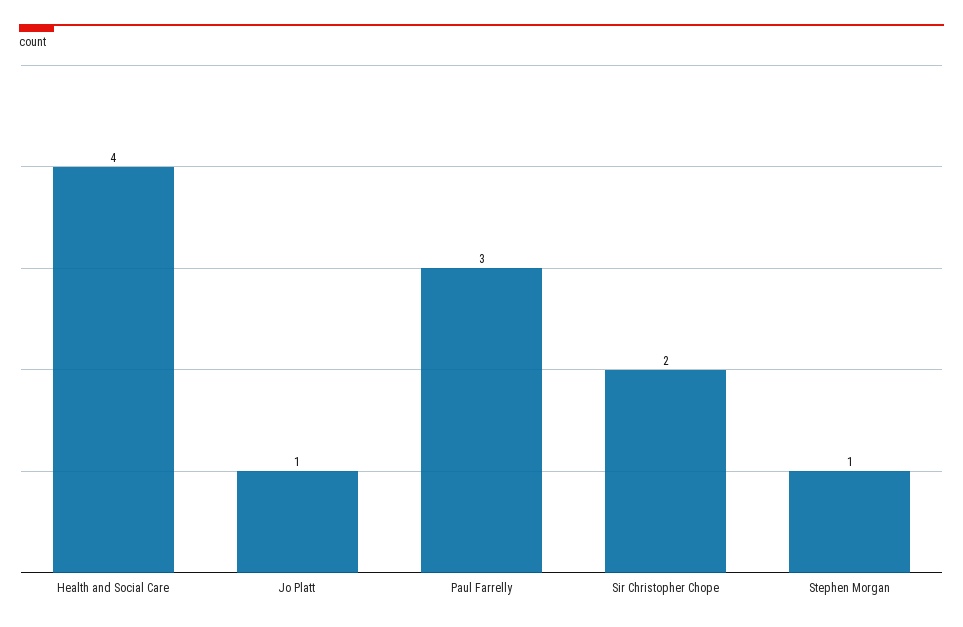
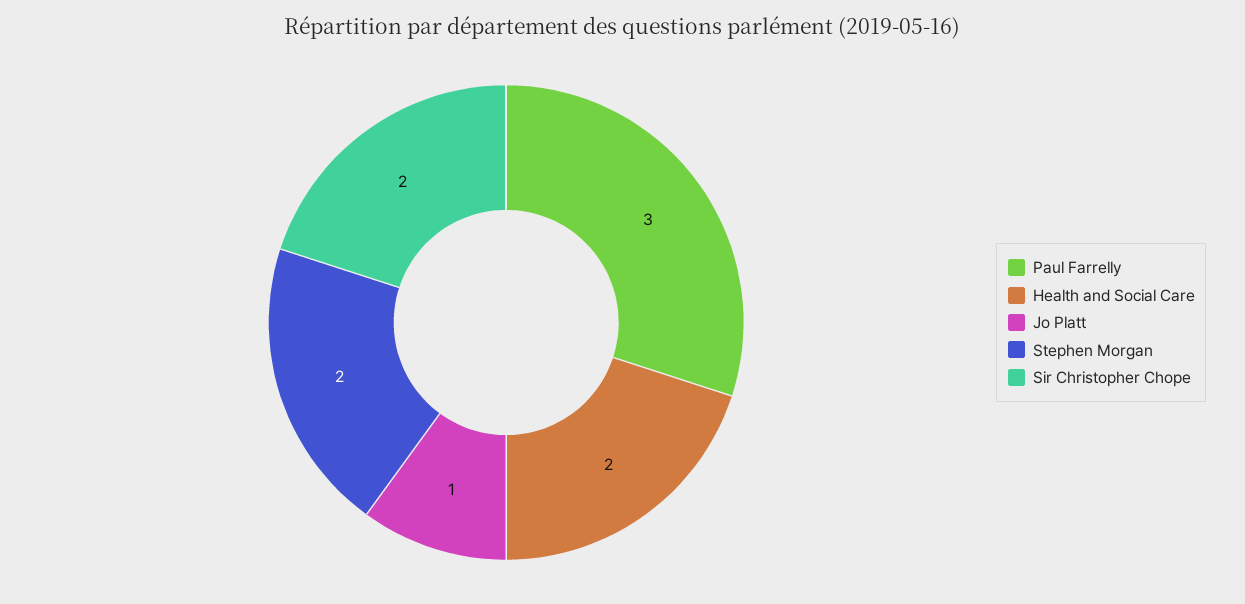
  {
-   "Health and Social Care": 4,
+   "Health and Social Care": 2,
    "Jo Platt": 1,
    "Paul Farrelly": 3,
    "Sir Christopher Chope": 2,
-   "Stephen Morgan": 1
+   "Stephen Morgan": 2
  }

